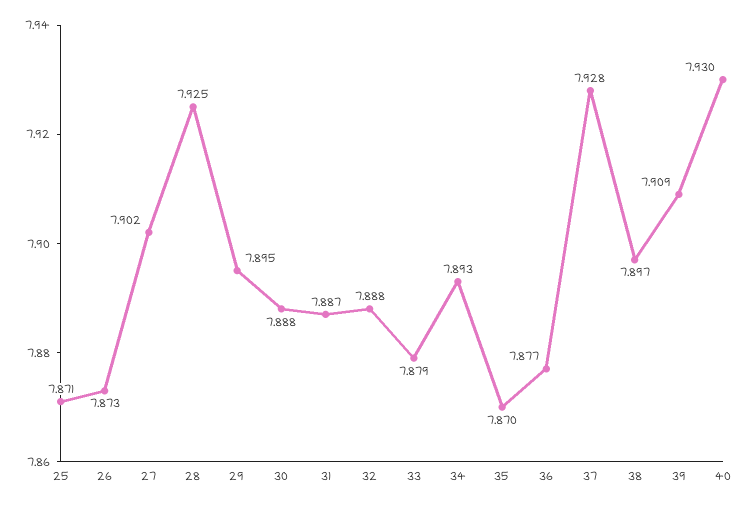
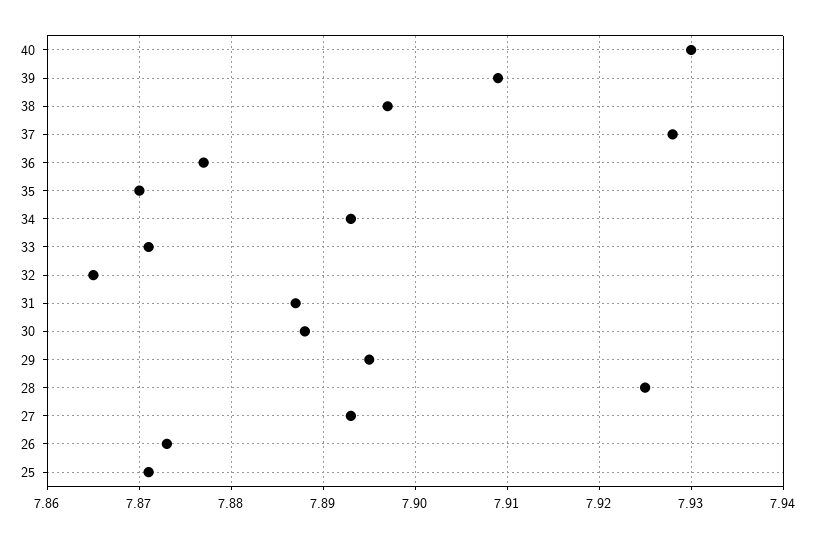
  {
    "25": 7.871,
    "26": 7.873,
-   "27": 7.902,
+   "27": 7.893,
    "28": 7.925,
    "29": 7.895,
    "30": 7.888,
    "31": 7.887,
-   "32": 7.888,
+   "32": 7.865,
-   "33": 7.879,
+   "33": 7.871,
    "34": 7.893,
    "35": 7.87,
    "36": 7.877,
    "37": 7.928,
    "38": 7.897,
    "39": 7.909,
    "40": 7.93
  }

